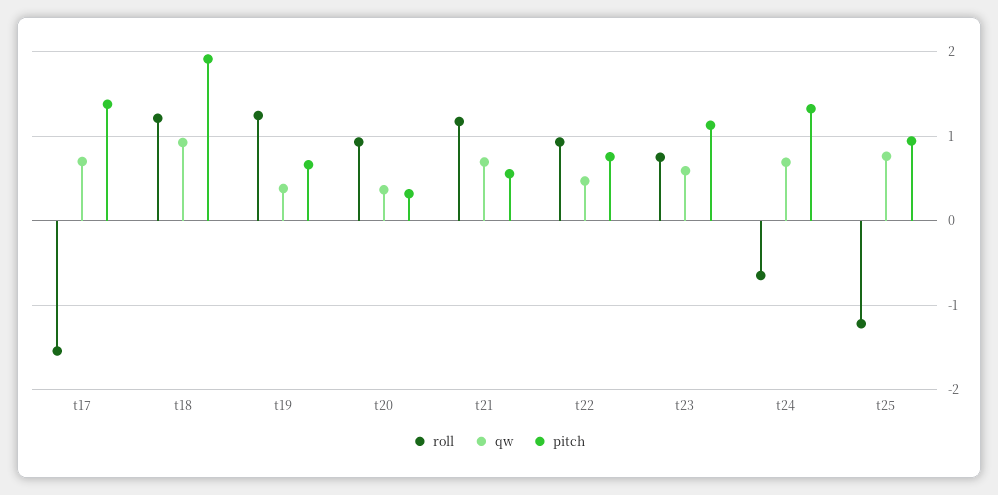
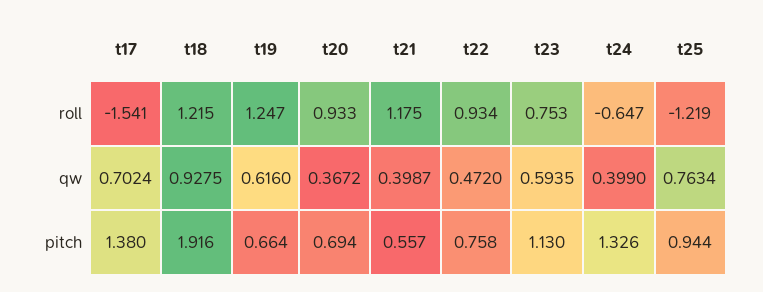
  {
    "roll": {
      "t17": -1.541,
      "t18": 1.215,
      "t19": 1.247,
      "t20": 0.933,
      "t21": 1.175,
      "t22": 0.934,
      "t23": 0.753,
      "t24": -0.647,
      "t25": -1.219
    },
    "qw": {
      "t17": 0.7024,
      "t18": 0.9275,
-     "t19": 0.4,
+     "t19": 0.616,
      "t20": 0.3672,
-     "t21": 0.7,
+     "t21": 0.3987,
      "t22": 0.472,
      "t23": 0.5935,
-     "t24": 0.7,
+     "t24": 0.399,
      "t25": 0.7634
    },
    "pitch": {
      "t17": 1.38,
      "t18": 1.916,
      "t19": 0.664,
-     "t20": 0.3,
+     "t20": 0.694,
      "t21": 0.557,
      "t22": 0.758,
      "t23": 1.13,
      "t24": 1.326,
      "t25": 0.944
    }
  }

